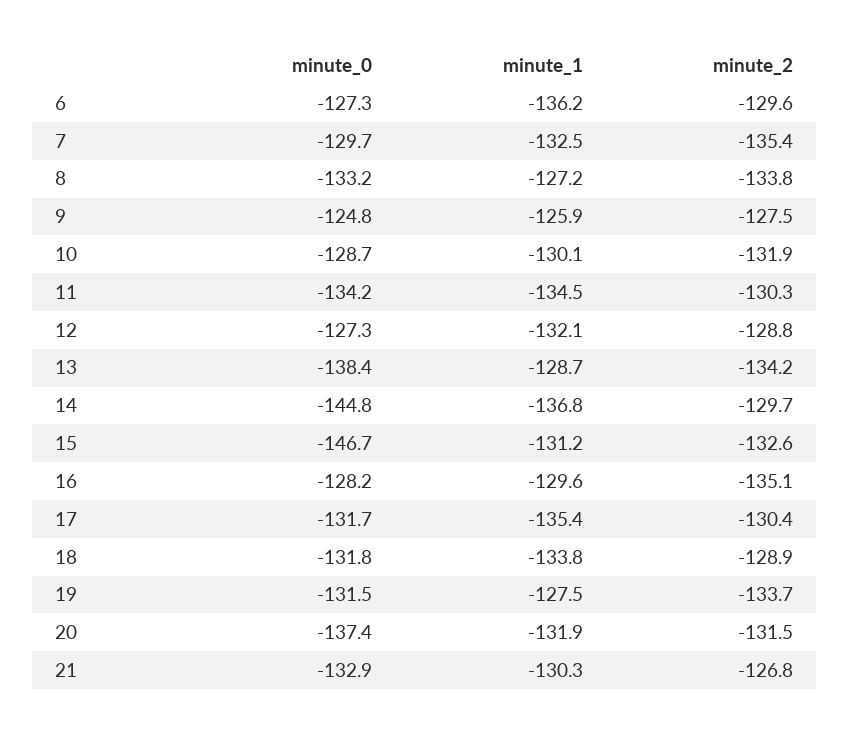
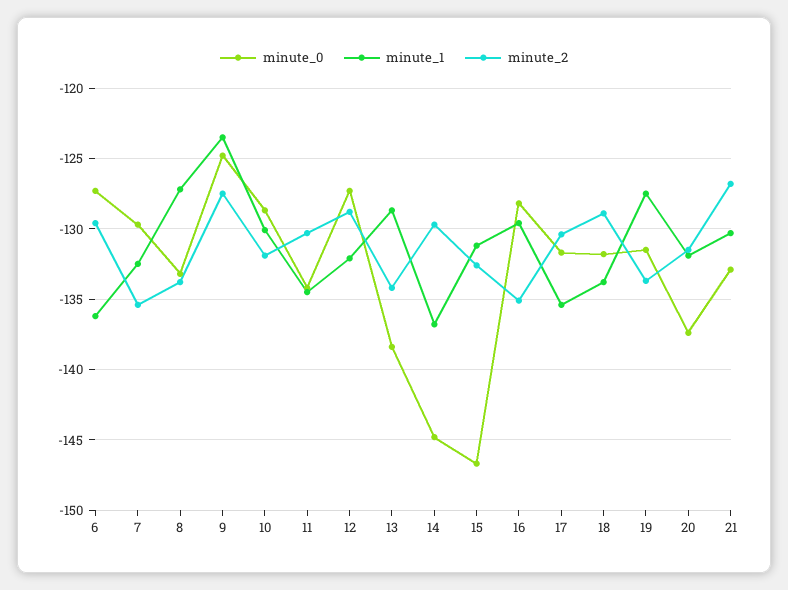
  {
    "minute_0": {
      "6": -127.3,
      "7": -129.7,
      "8": -133.2,
      "9": -124.8,
      "10": -128.7,
      "11": -134.2,
      "12": -127.3,
      "13": -138.4,
      "14": -144.8,
      "15": -146.7,
      "16": -128.2,
      "17": -131.7,
      "18": -131.8,
      "19": -131.5,
      "20": -137.4,
      "21": -132.9
    },
    "minute_1": {
      "6": -136.2,
      "7": -132.5,
      "8": -127.2,
-     "9": -125.9,
+     "9": -123.5,
      "10": -130.1,
      "11": -134.5,
      "12": -132.1,
      "13": -128.7,
      "14": -136.8,
      "15": -131.2,
      "16": -129.6,
      "17": -135.4,
      "18": -133.8,
      "19": -127.5,
      "20": -131.9,
      "21": -130.3
    },
    "minute_2": {
      "6": -129.6,
      "7": -135.4,
      "8": -133.8,
      "9": -127.5,
      "10": -131.9,
      "11": -130.3,
      "12": -128.8,
      "13": -134.2,
      "14": -129.7,
      "15": -132.6,
      "16": -135.1,
      "17": -130.4,
      "18": -128.9,
      "19": -133.7,
      "20": -131.5,
      "21": -126.8
    }
  }

